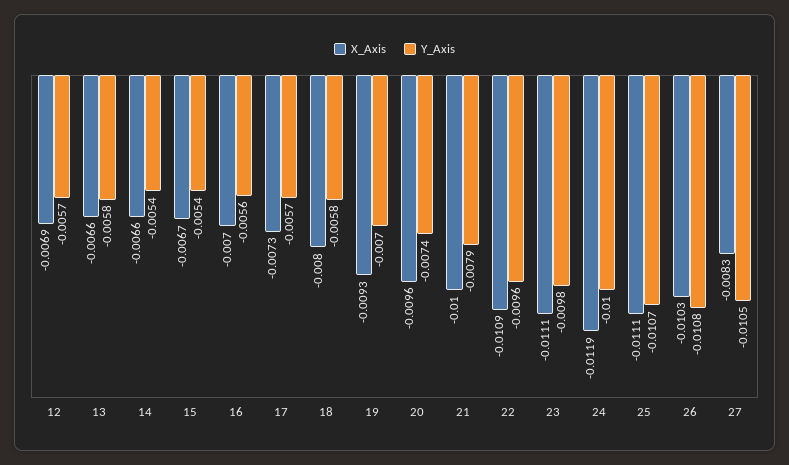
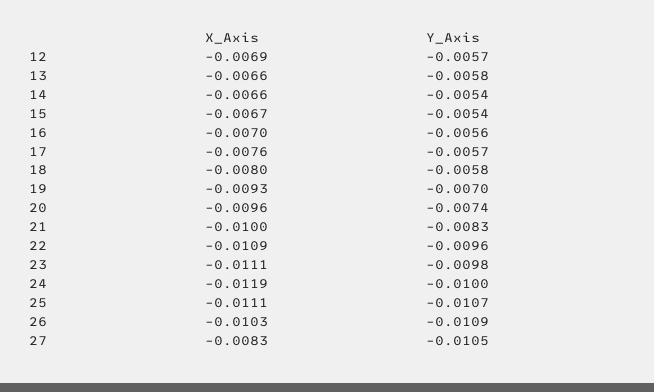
  {
    "X_Axis": {
      "12": -0.0069,
      "13": -0.0066,
      "14": -0.0066,
      "15": -0.0067,
      "16": -0.007,
-     "17": -0.0073,
+     "17": -0.0076,
      "18": -0.008,
      "19": -0.0093,
      "20": -0.0096,
      "21": -0.01,
      "22": -0.0109,
      "23": -0.0111,
      "24": -0.0119,
      "25": -0.0111,
      "26": -0.0103,
      "27": -0.0083
    },
    "Y_Axis": {
      "12": -0.0057,
      "13": -0.0058,
      "14": -0.0054,
      "15": -0.0054,
      "16": -0.0056,
      "17": -0.0057,
      "18": -0.0058,
      "19": -0.007,
      "20": -0.0074,
-     "21": -0.0079,
+     "21": -0.0083,
      "22": -0.0096,
      "23": -0.0098,
      "24": -0.01,
      "25": -0.0107,
-     "26": -0.0108,
+     "26": -0.0109,
      "27": -0.0105
    }
  }

